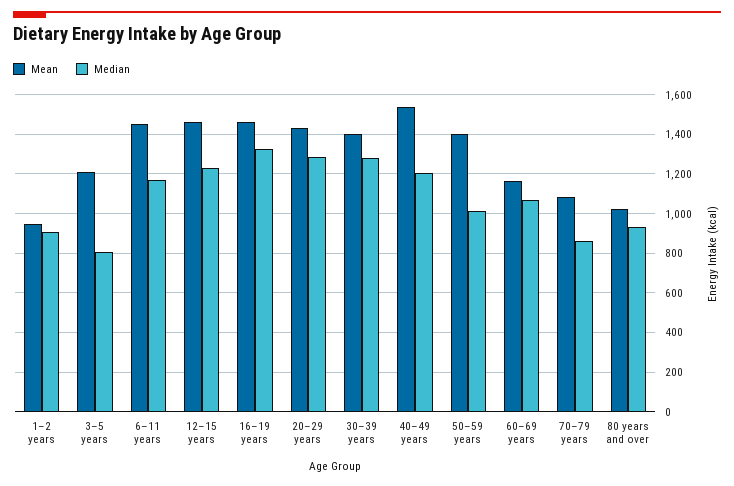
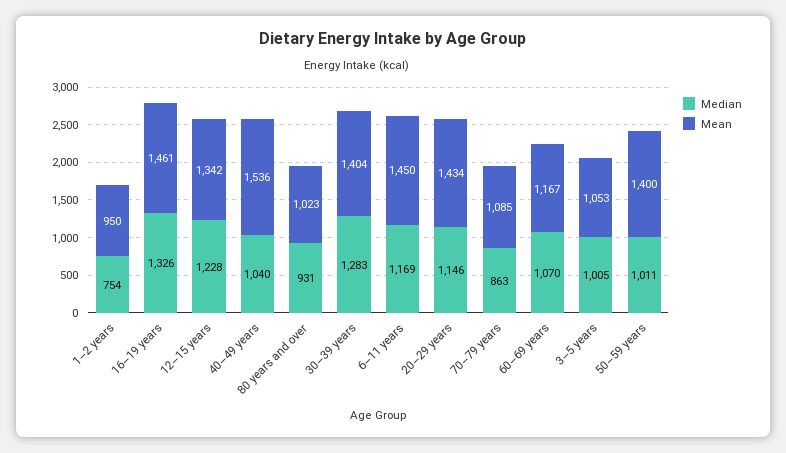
  {
    "Mean": {
      "1–2 years": 950,
-     "3–5 years": 1200,
+     "3–5 years": 1053,
      "6–11 years": 1450,
-     "12–15 years": 1450,
+     "12–15 years": 1342,
      "16–19 years": 1461,
      "20–29 years": 1434,
      "30–39 years": 1404,
      "40–49 years": 1536,
      "50–59 years": 1400,
      "60–69 years": 1167,
      "70–79 years": 1085,
      "80 years and over": 1023
    },
    "Median": {
-     "1–2 years": 900,
+     "1–2 years": 754,
-     "3–5 years": 800,
+     "3–5 years": 1005,
      "6–11 years": 1169,
      "12–15 years": 1228,
      "16–19 years": 1326,
-     "20–29 years": 1300,
+     "20–29 years": 1146,
      "30–39 years": 1283,
-     "40–49 years": 1200,
+     "40–49 years": 1040,
      "50–59 years": 1011,
      "60–69 years": 1070,
      "70–79 years": 863,
      "80 years and over": 931
    }
  }

